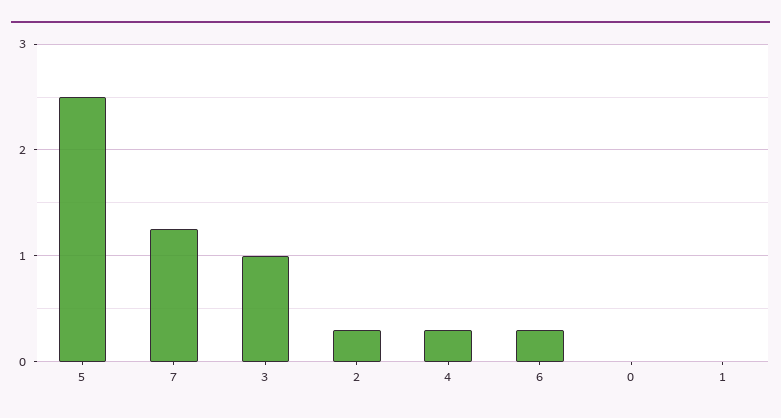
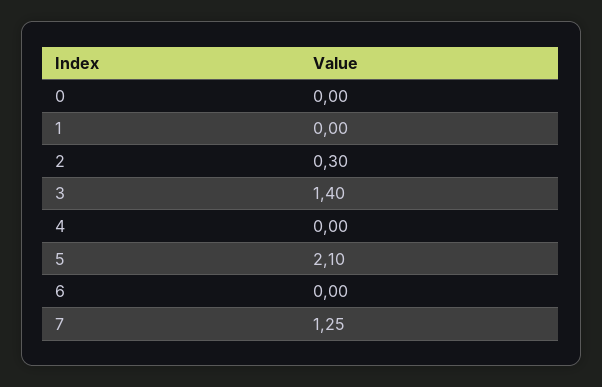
  {
-   "5": 2.5,
+   "5": 2.1,
    "7": 1.25,
-   "3": 1,
+   "3": 1.4,
    "2": 0.3,
-   "4": 0.3,
+   "4": 0,
-   "6": 0.3,
+   "6": 0,
    "0": 0,
    "1": 0
  }

